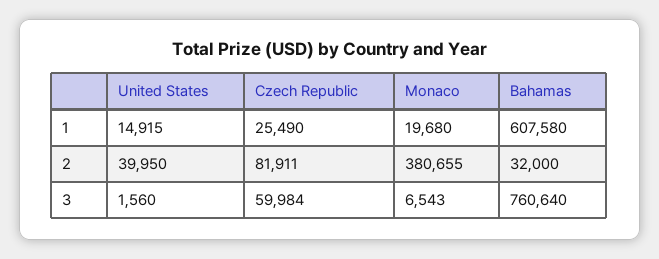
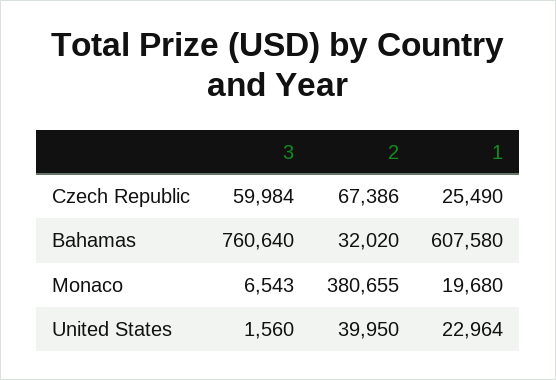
  {
    "United States": {
-     "1": 14915,
+     "1": 22964,
      "2": 39950,
      "3": 1560
    },
    "Czech Republic": {
      "1": 25490,
-     "2": 81911,
+     "2": 67386,
      "3": 59984
    },
    "Monaco": {
      "1": 19680,
      "2": 380655,
      "3": 6543
    },
    "Bahamas": {
      "1": 607580,
-     "2": 32000,
+     "2": 32020,
      "3": 760640
    }
  }

